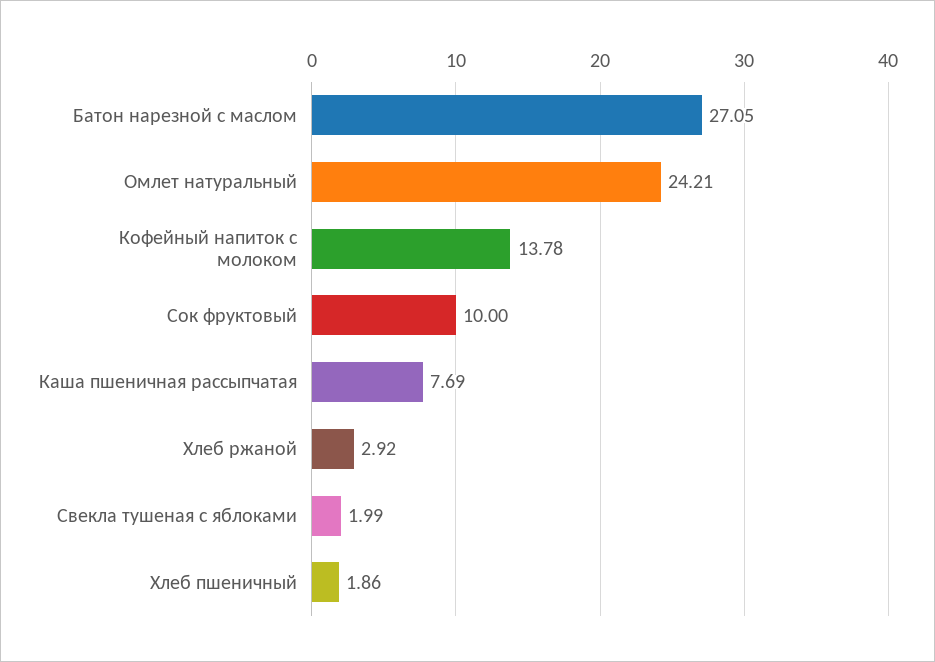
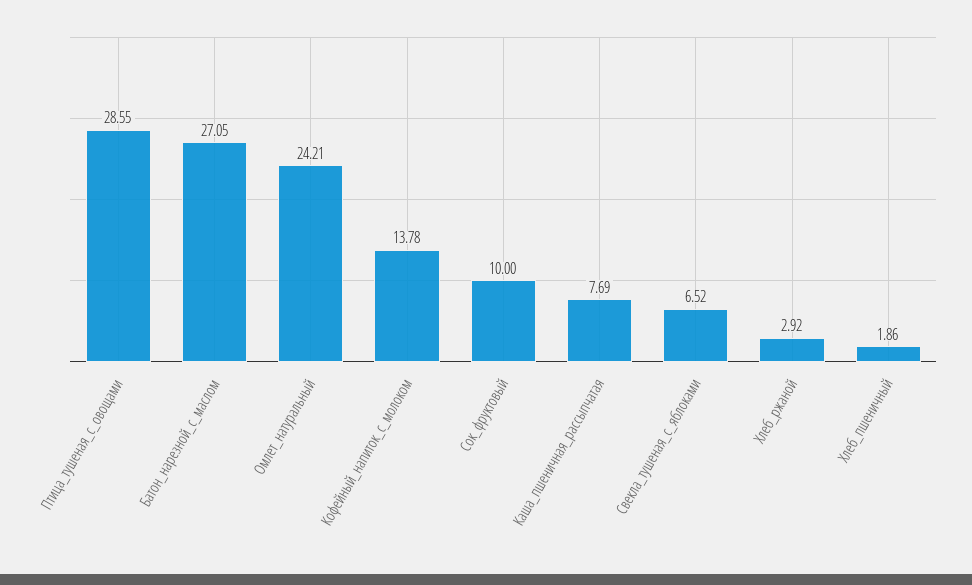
  {
    "Батон нарезной с маслом": 27.05,
    "Омлет натуральный": 24.21,
    "Кофейный напиток с молоком": 13.78,
    "Сок фруктовый": 10,
    "Каша пшеничная рассыпчатая": 7.69,
    "Хлеб ржаной": 2.92,
-   "Свекла тушеная с яблоками": 1.99,
+   "Свекла тушеная с яблоками": 6.52,
-   "Хлеб пшеничный": 1.86
+   "Хлеб пшеничный": 1.86,
+   "Птица_тушеная_с_овощами": 28.55
  }

